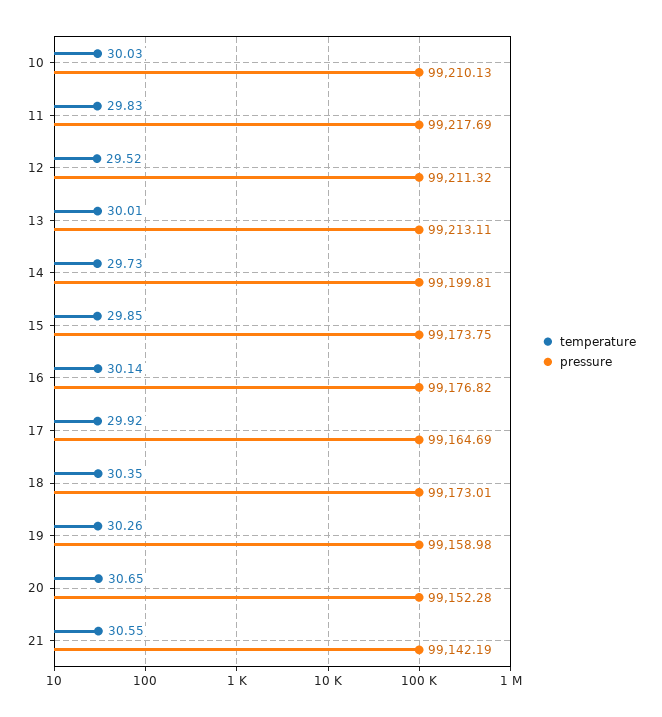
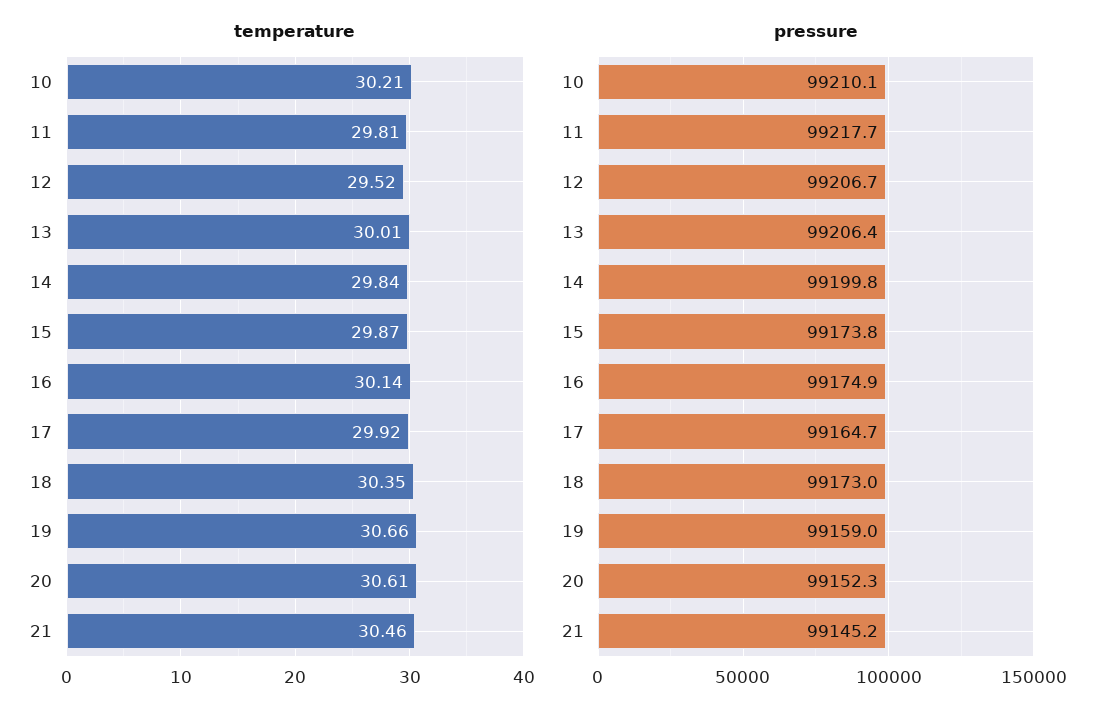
  {
    "temperature": {
-     "10": 30.03,
+     "10": 30.21,
-     "11": 29.83,
+     "11": 29.81,
      "12": 29.52,
      "13": 30.01,
-     "14": 29.73,
+     "14": 29.84,
-     "15": 29.85,
+     "15": 29.87,
      "16": 30.14,
      "17": 29.92,
      "18": 30.35,
-     "19": 30.26,
+     "19": 30.66,
-     "20": 30.65,
+     "20": 30.61,
-     "21": 30.55
+     "21": 30.46
    },
    "pressure": {
      "10": 99210.13,
      "11": 99217.69,
-     "12": 99211.32,
+     "12": 99206.7,
-     "13": 99213.11,
+     "13": 99206.4,
      "14": 99199.81,
      "15": 99173.75,
-     "16": 99176.82,
+     "16": 99174.9,
      "17": 99164.69,
      "18": 99173.01,
      "19": 99158.98,
      "20": 99152.28,
-     "21": 99142.19
+     "21": 99145.2
    }
  }

